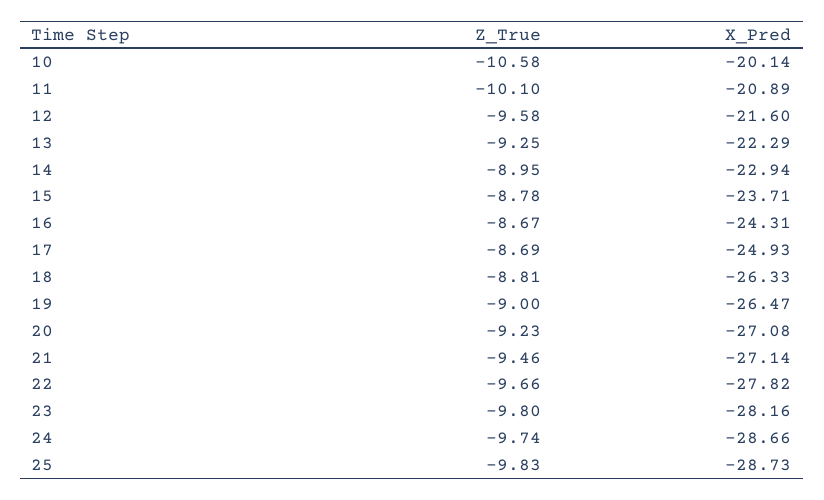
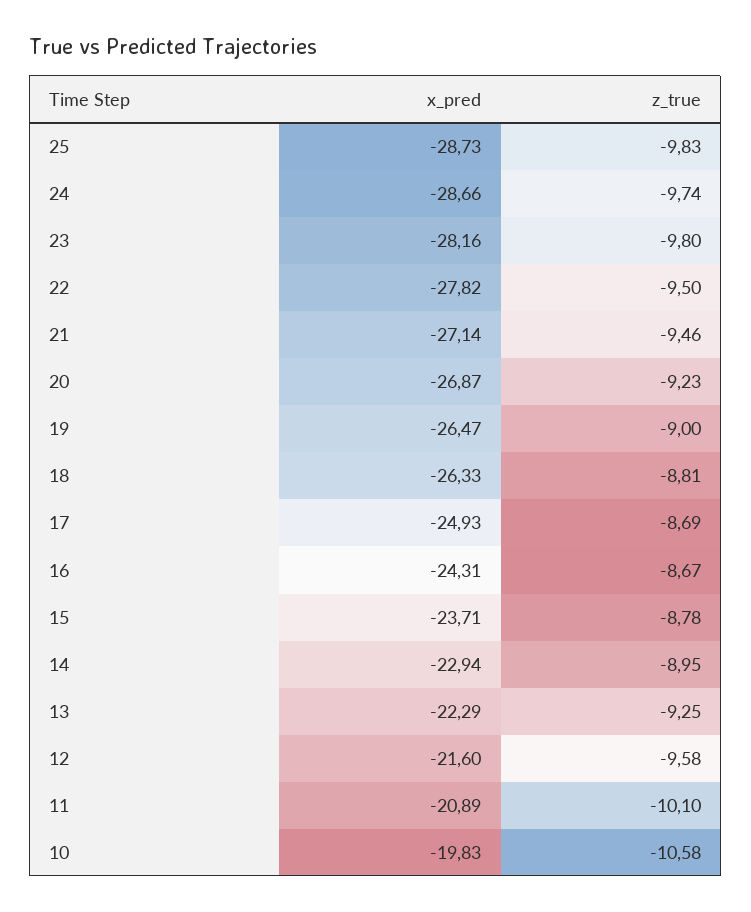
  {
    "Z_True": {
      "10": -10.58,
      "11": -10.1,
      "12": -9.58,
      "13": -9.25,
      "14": -8.95,
      "15": -8.78,
      "16": -8.67,
      "17": -8.69,
      "18": -8.81,
      "19": -9,
      "20": -9.23,
      "21": -9.46,
-     "22": -9.66,
+     "22": -9.5,
      "23": -9.8,
      "24": -9.74,
      "25": -9.83
    },
    "X_Pred": {
-     "10": -20.14,
+     "10": -19.83,
      "11": -20.89,
      "12": -21.6,
      "13": -22.29,
      "14": -22.94,
      "15": -23.71,
      "16": -24.31,
      "17": -24.93,
      "18": -26.33,
      "19": -26.47,
-     "20": -27.08,
+     "20": -26.87,
      "21": -27.14,
      "22": -27.82,
      "23": -28.16,
      "24": -28.66,
      "25": -28.73
    }
  }

